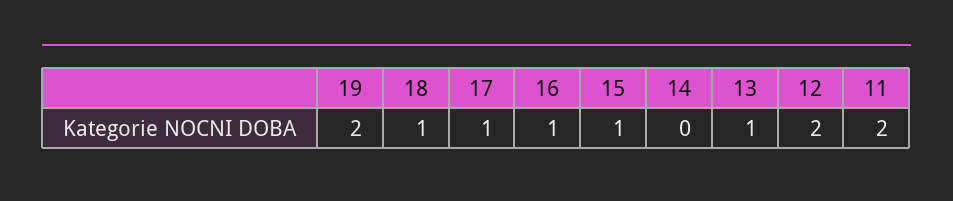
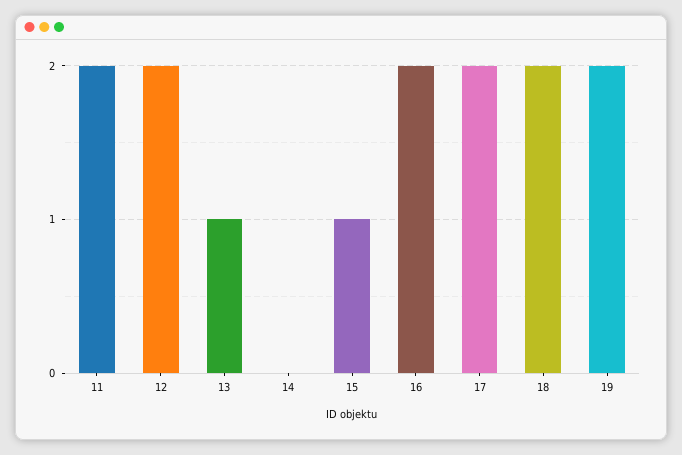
  {
    "19": 2,
-   "18": 1,
+   "18": 2,
-   "17": 1,
+   "17": 2,
-   "16": 1,
+   "16": 2,
    "15": 1,
    "14": 0,
    "13": 1,
    "12": 2,
    "11": 2
  }

